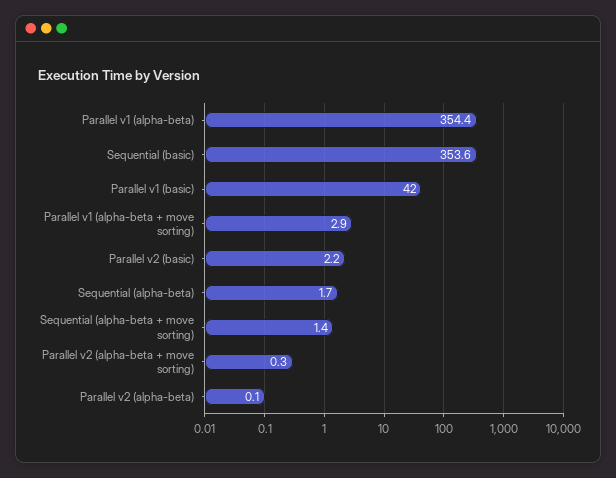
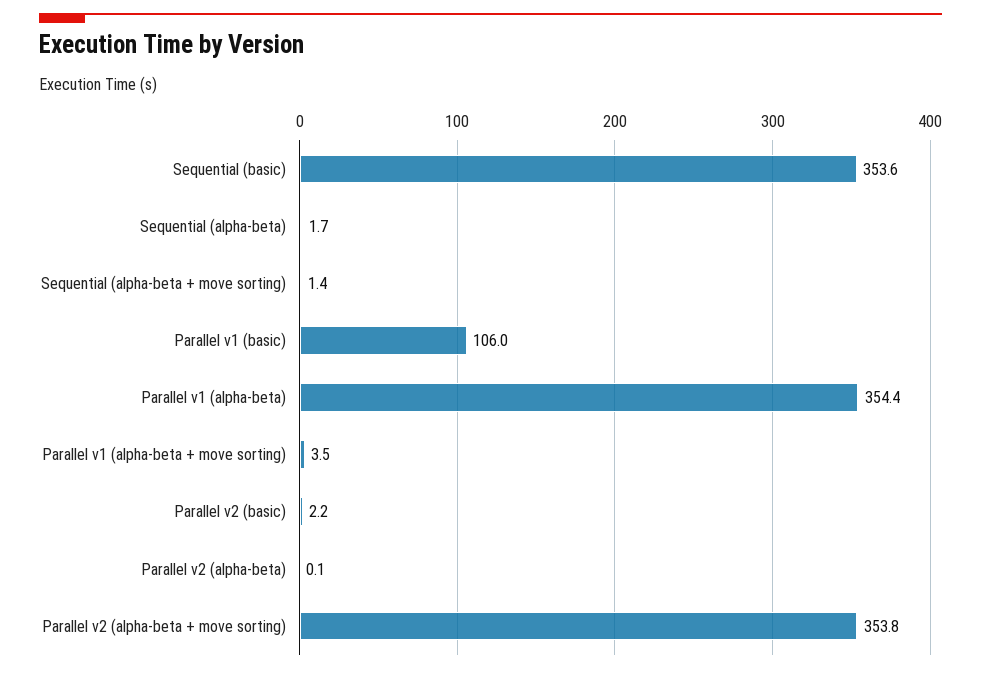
  {
    "Parallel v1 (alpha-beta)": 354.4,
    "Sequential (basic)": 353.6,
-   "Parallel v1 (basic)": 42,
+   "Parallel v1 (basic)": 106,
-   "Parallel v1 (alpha-beta + move sorting)": 2.9,
+   "Parallel v1 (alpha-beta + move sorting)": 3.5,
    "Parallel v2 (basic)": 2.2,
    "Sequential (alpha-beta)": 1.7,
    "Sequential (alpha-beta + move sorting)": 1.4,
-   "Parallel v2 (alpha-beta + move sorting)": 0.3,
+   "Parallel v2 (alpha-beta + move sorting)": 353.8,
    "Parallel v2 (alpha-beta)": 0.1
  }

